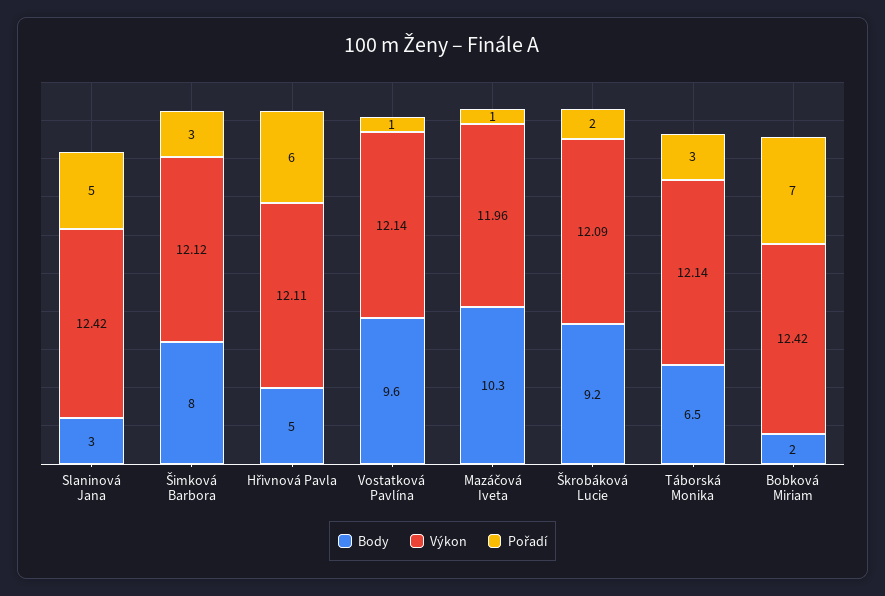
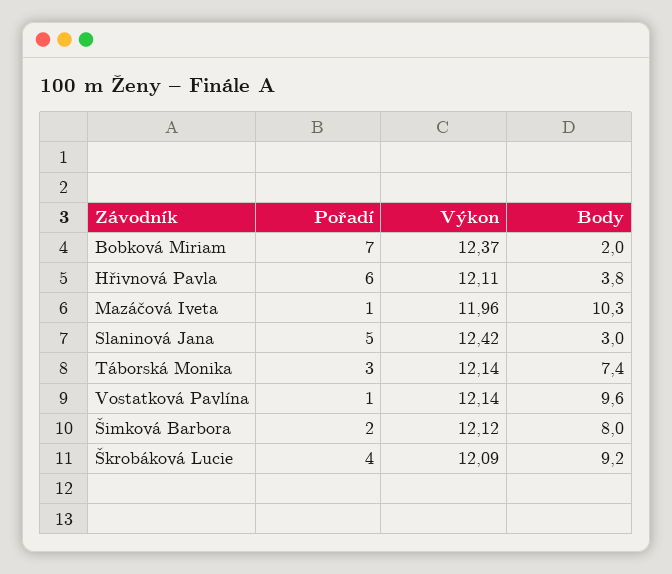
  {
    "Body": {
      "Slaninová Jana": 3,
      "Šimková Barbora": 8,
-     "Hřivnová Pavla": 5,
+     "Hřivnová Pavla": 3.8,
      "Vostatková Pavlína": 9.6,
      "Mazáčová Iveta": 10.3,
      "Škrobáková Lucie": 9.2,
-     "Táborská Monika": 6.5,
+     "Táborská Monika": 7.4,
      "Bobková Miriam": 2
    },
    "Výkon": {
      "Slaninová Jana": 12.42,
      "Šimková Barbora": 12.12,
      "Hřivnová Pavla": 12.11,
      "Vostatková Pavlína": 12.14,
      "Mazáčová Iveta": 11.96,
      "Škrobáková Lucie": 12.09,
      "Táborská Monika": 12.14,
-     "Bobková Miriam": 12.42
+     "Bobková Miriam": 12.37
    },
    "Pořadí": {
      "Slaninová Jana": 5,
-     "Šimková Barbora": 3,
+     "Šimková Barbora": 2,
      "Hřivnová Pavla": 6,
      "Vostatková Pavlína": 1,
      "Mazáčová Iveta": 1,
-     "Škrobáková Lucie": 2,
+     "Škrobáková Lucie": 4,
      "Táborská Monika": 3,
      "Bobková Miriam": 7
    }
  }

